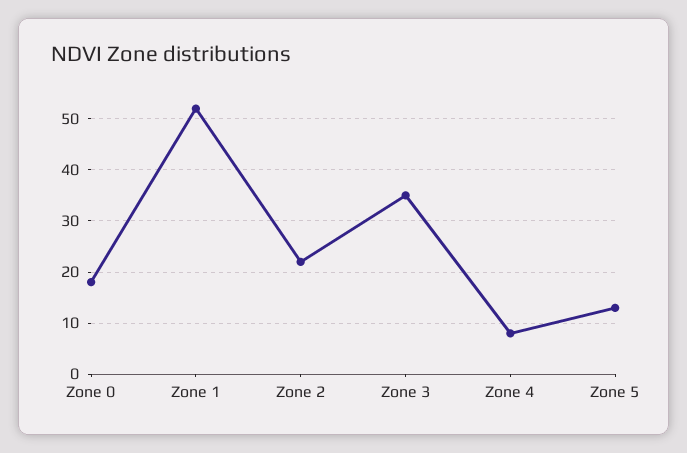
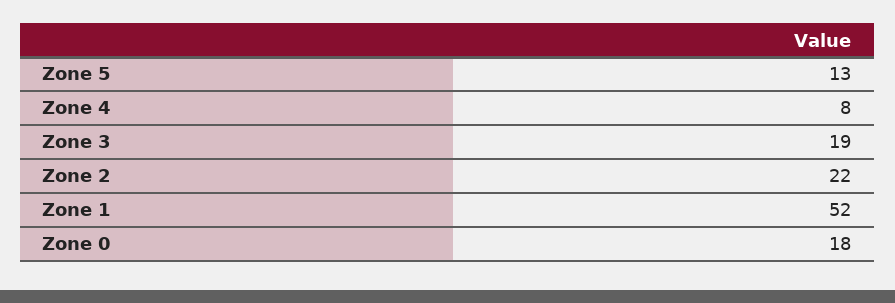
  {
    "Zone 0": 18,
    "Zone 1": 52,
    "Zone 2": 22,
-   "Zone 3": 35,
+   "Zone 3": 19,
    "Zone 4": 8,
    "Zone 5": 13
  }

